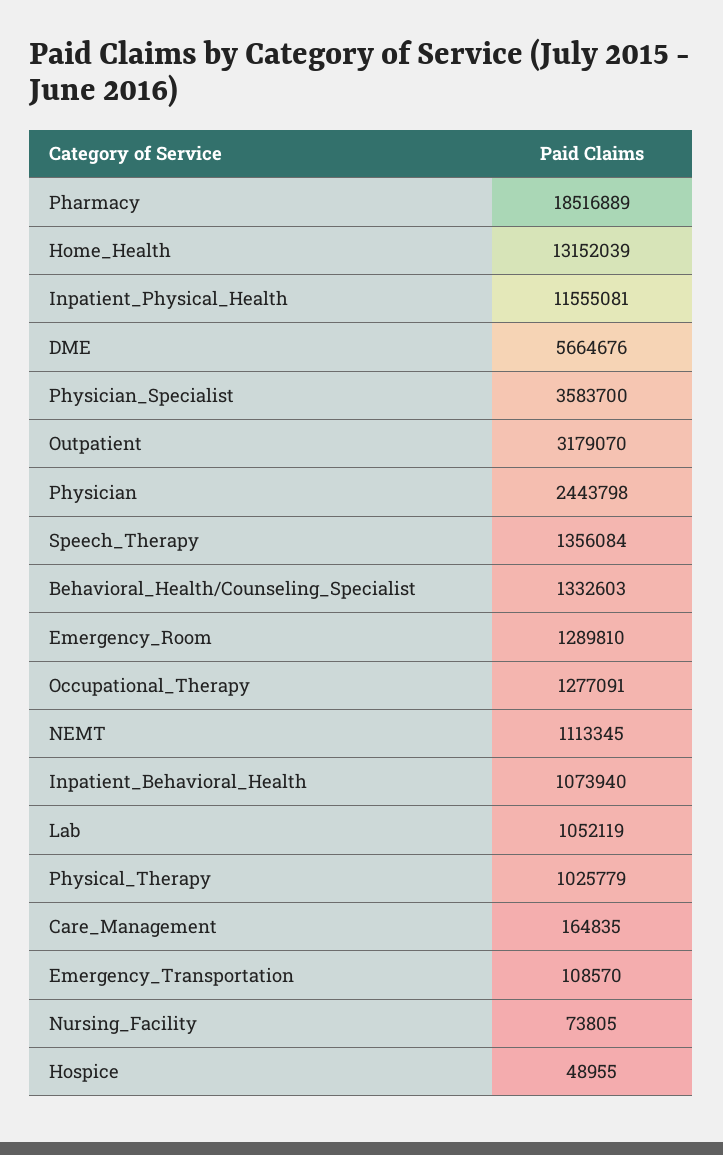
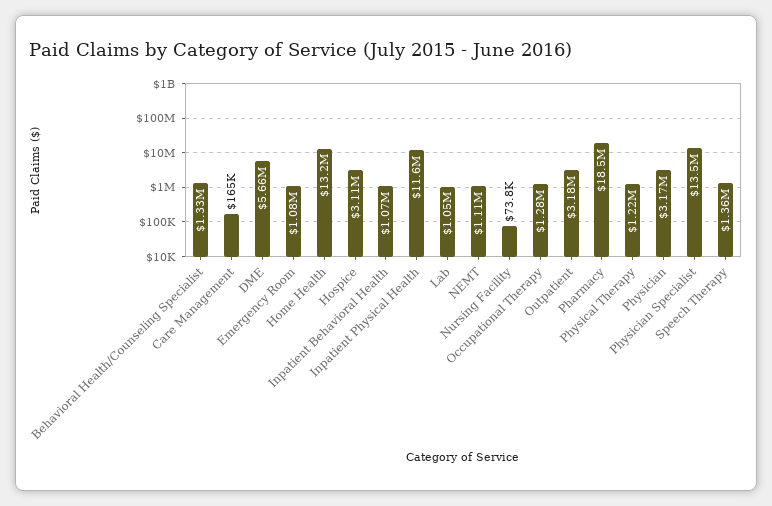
  {
    "Pharmacy": 18516889,
    "Home_Health": 13152039,
    "Inpatient_Physical_Health": 11555081,
    "DME": 5664676,
-   "Physician_Specialist": 3583700,
+   "Physician_Specialist": 13500000,
    "Outpatient": 3179070,
-   "Physician": 2443798,
+   "Physician": 3170000,
    "Speech_Therapy": 1356084,
    "Behavioral_Health/Counseling_Specialist": 1332603,
-   "Emergency_Room": 1289810,
+   "Emergency_Room": 1080000,
    "Occupational_Therapy": 1277091,
    "NEMT": 1113345,
    "Inpatient_Behavioral_Health": 1073940,
    "Lab": 1052119,
-   "Physical_Therapy": 1025779,
+   "Physical_Therapy": 1220000,
    "Care_Management": 164835,
-   "Emergency_Transportation": 108570,
    "Nursing_Facility": 73805,
-   "Hospice": 48955
+   "Hospice": 3110000
  }

